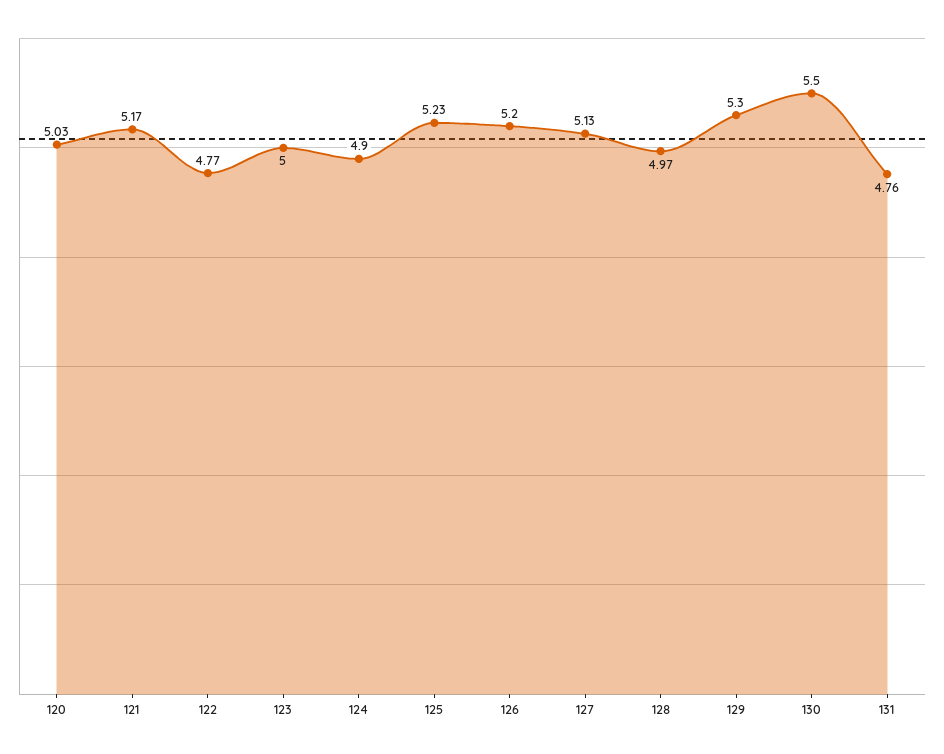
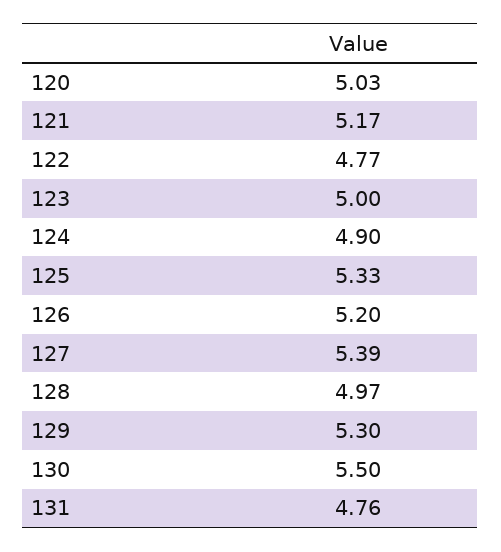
  {
    "120": 5.03,
    "121": 5.17,
    "122": 4.77,
    "123": 5,
    "124": 4.9,
-   "125": 5.23,
+   "125": 5.33,
    "126": 5.2,
-   "127": 5.13,
+   "127": 5.39,
    "128": 4.97,
    "129": 5.3,
    "130": 5.5,
    "131": 4.76
  }

